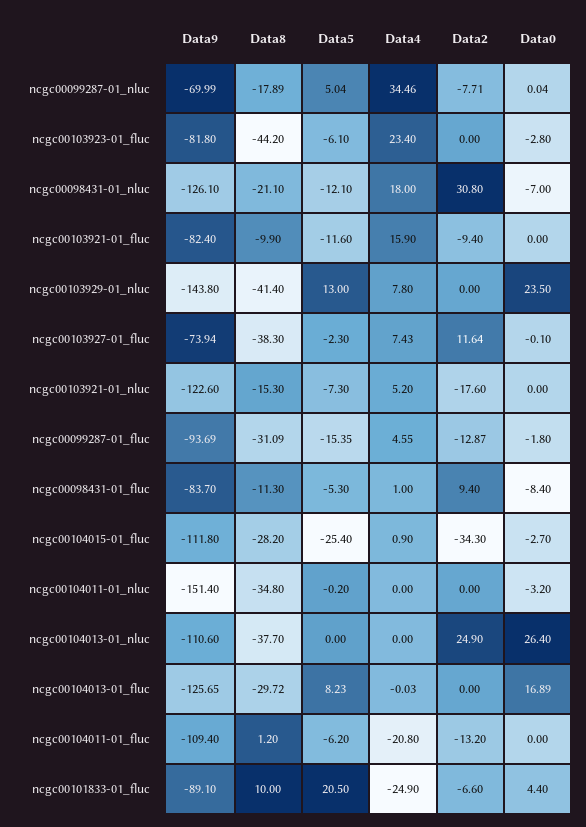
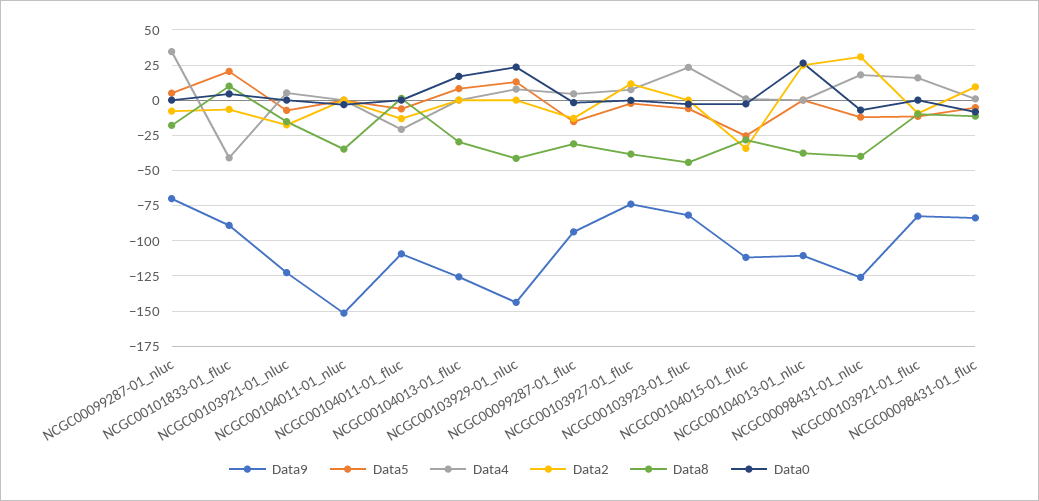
  {
    "Data9": {
      "ncgc00099287-01_nluc": -69.99,
      "ncgc00103923-01_fluc": -81.8,
      "ncgc00098431-01_nluc": -126.1,
      "ncgc00103921-01_fluc": -82.4,
      "ncgc00103929-01_nluc": -143.8,
      "ncgc00103927-01_fluc": -73.94,
      "ncgc00103921-01_nluc": -122.6,
      "ncgc00099287-01_fluc": -93.69,
      "ncgc00098431-01_fluc": -83.7,
      "ncgc00104015-01_fluc": -111.8,
      "ncgc00104011-01_nluc": -151.4,
      "ncgc00104013-01_nluc": -110.6,
      "ncgc00104013-01_fluc": -125.65,
      "ncgc00104011-01_fluc": -109.4,
      "ncgc00101833-01_fluc": -89.1
    },
    "Data8": {
      "ncgc00099287-01_nluc": -17.89,
      "ncgc00103923-01_fluc": -44.2,
-     "ncgc00098431-01_nluc": -21.1,
+     "ncgc00098431-01_nluc": -40,
      "ncgc00103921-01_fluc": -9.9,
      "ncgc00103929-01_nluc": -41.4,
      "ncgc00103927-01_fluc": -38.3,
      "ncgc00103921-01_nluc": -15.3,
      "ncgc00099287-01_fluc": -31.09,
      "ncgc00098431-01_fluc": -11.3,
      "ncgc00104015-01_fluc": -28.2,
      "ncgc00104011-01_nluc": -34.8,
      "ncgc00104013-01_nluc": -37.7,
      "ncgc00104013-01_fluc": -29.72,
      "ncgc00104011-01_fluc": 1.2,
      "ncgc00101833-01_fluc": 10
    },
    "Data5": {
      "ncgc00099287-01_nluc": 5.04,
      "ncgc00103923-01_fluc": -6.1,
      "ncgc00098431-01_nluc": -12.1,
      "ncgc00103921-01_fluc": -11.6,
      "ncgc00103929-01_nluc": 13,
      "ncgc00103927-01_fluc": -2.3,
      "ncgc00103921-01_nluc": -7.3,
      "ncgc00099287-01_fluc": -15.35,
      "ncgc00098431-01_fluc": -5.3,
      "ncgc00104015-01_fluc": -25.4,
      "ncgc00104011-01_nluc": -0.2,
      "ncgc00104013-01_nluc": 0,
      "ncgc00104013-01_fluc": 8.23,
      "ncgc00104011-01_fluc": -6.2,
      "ncgc00101833-01_fluc": 20.5
    },
    "Data4": {
      "ncgc00099287-01_nluc": 34.46,
      "ncgc00103923-01_fluc": 23.4,
      "ncgc00098431-01_nluc": 18,
      "ncgc00103921-01_fluc": 15.9,
      "ncgc00103929-01_nluc": 7.8,
      "ncgc00103927-01_fluc": 7.43,
      "ncgc00103921-01_nluc": 5.2,
      "ncgc00099287-01_fluc": 4.55,
      "ncgc00098431-01_fluc": 1,
      "ncgc00104015-01_fluc": 0.9,
      "ncgc00104011-01_nluc": 0,
      "ncgc00104013-01_nluc": 0,
      "ncgc00104013-01_fluc": -0.03,
      "ncgc00104011-01_fluc": -20.8,
-     "ncgc00101833-01_fluc": -24.9
+     "ncgc00101833-01_fluc": -40
    },
    "Data2": {
      "ncgc00099287-01_nluc": -7.71,
      "ncgc00103923-01_fluc": 0,
      "ncgc00098431-01_nluc": 30.8,
      "ncgc00103921-01_fluc": -9.4,
      "ncgc00103929-01_nluc": 0,
      "ncgc00103927-01_fluc": 11.64,
      "ncgc00103921-01_nluc": -17.6,
      "ncgc00099287-01_fluc": -12.87,
      "ncgc00098431-01_fluc": 9.4,
      "ncgc00104015-01_fluc": -34.3,
      "ncgc00104011-01_nluc": 0,
      "ncgc00104013-01_nluc": 24.9,
      "ncgc00104013-01_fluc": 0,
      "ncgc00104011-01_fluc": -13.2,
      "ncgc00101833-01_fluc": -6.6
    },
    "Data0": {
      "ncgc00099287-01_nluc": 0.04,
      "ncgc00103923-01_fluc": -2.8,
      "ncgc00098431-01_nluc": -7,
      "ncgc00103921-01_fluc": 0,
      "ncgc00103929-01_nluc": 23.5,
      "ncgc00103927-01_fluc": -0.1,
      "ncgc00103921-01_nluc": 0,
      "ncgc00099287-01_fluc": -1.8,
      "ncgc00098431-01_fluc": -8.4,
      "ncgc00104015-01_fluc": -2.7,
      "ncgc00104011-01_nluc": -3.2,
      "ncgc00104013-01_nluc": 26.4,
      "ncgc00104013-01_fluc": 16.89,
      "ncgc00104011-01_fluc": 0,
      "ncgc00101833-01_fluc": 4.4
    }
  }

